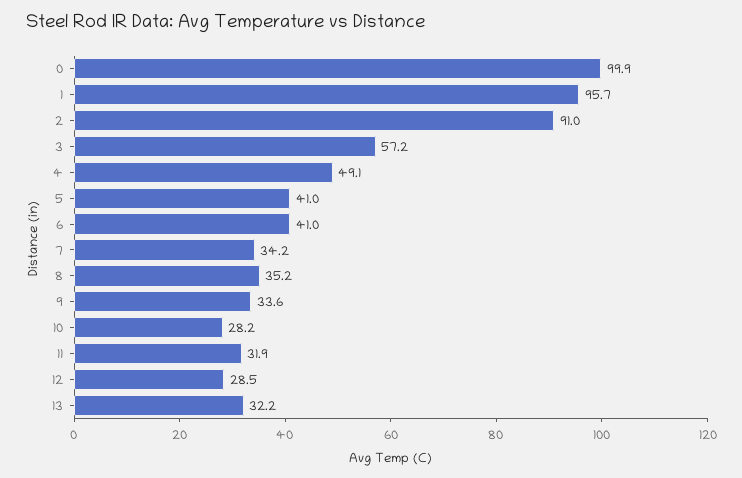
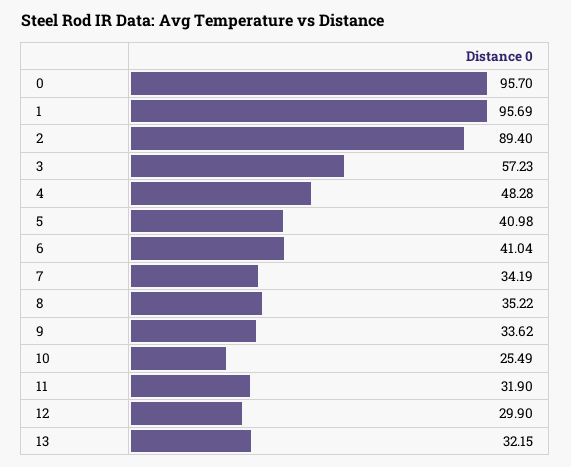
  {
-   "0": 99.9,
+   "0": 95.7,
    "1": 95.69,
-   "2": 91,
+   "2": 89.4,
    "3": 57.23,
-   "4": 49.1,
+   "4": 48.28,
    "5": 40.98,
    "6": 41.04,
    "7": 34.19,
    "8": 35.22,
    "9": 33.62,
-   "10": 28.2,
+   "10": 25.49,
    "11": 31.9,
-   "12": 28.5,
+   "12": 29.9,
    "13": 32.15
  }

